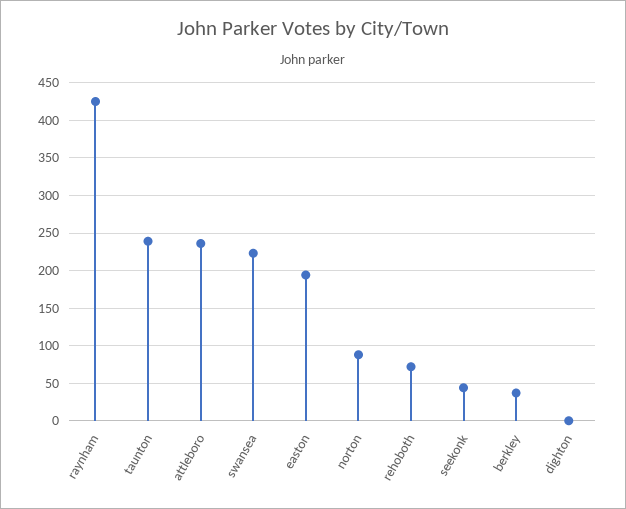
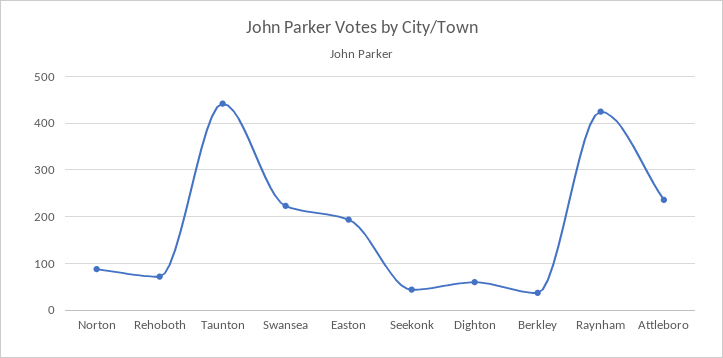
  {
    "raynham": 430,
-   "taunton": 240,
+   "taunton": 440,
    "attleboro": 240,
    "swansea": 220,
    "easton": 190,
    "norton": 90,
    "rehoboth": 70,
    "seekonk": 40,
    "berkley": 40,
-   "dighton": 0
+   "dighton": 60
  }

